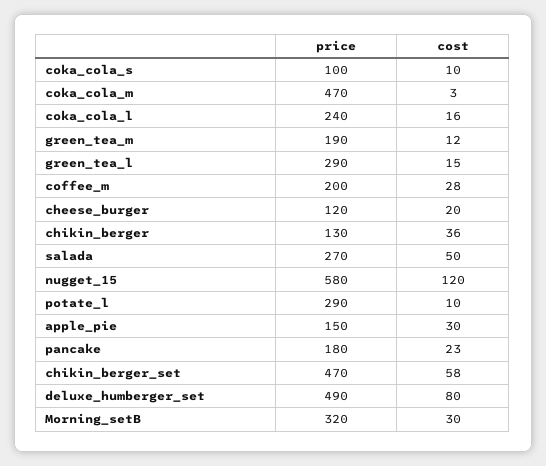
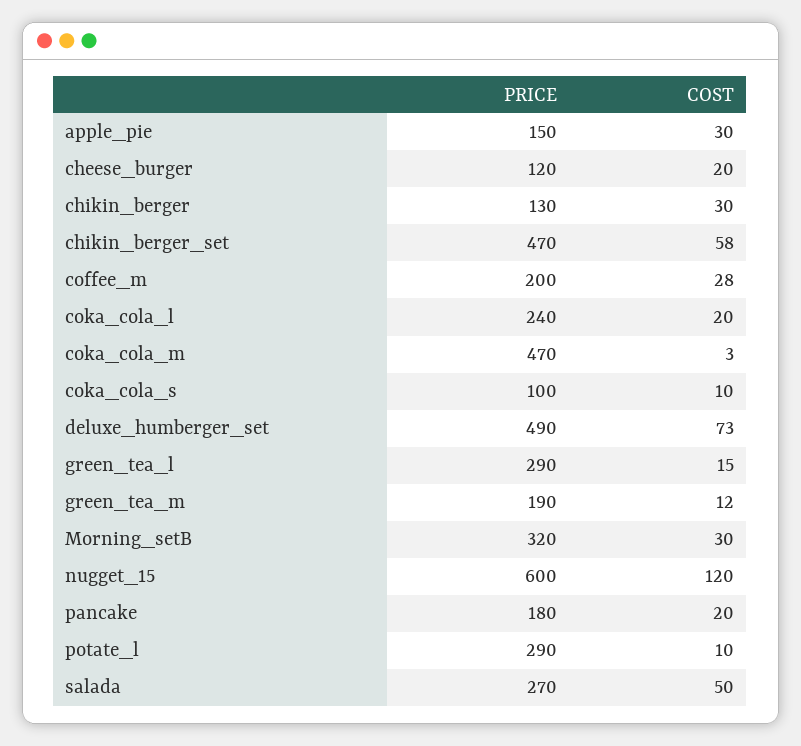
  {
    "price": {
      "coka_cola_s": 100,
      "coka_cola_m": 470,
      "coka_cola_l": 240,
      "green_tea_m": 190,
      "green_tea_l": 290,
      "coffee_m": 200,
      "cheese_burger": 120,
      "chikin_berger": 130,
      "salada": 270,
-     "nugget_15": 580,
+     "nugget_15": 600,
      "potate_l": 290,
      "apple_pie": 150,
      "pancake": 180,
      "chikin_berger_set": 470,
      "deluxe_humberger_set": 490,
      "Morning_setB": 320
    },
    "cost": {
      "coka_cola_s": 10,
      "coka_cola_m": 3,
-     "coka_cola_l": 16,
+     "coka_cola_l": 20,
      "green_tea_m": 12,
      "green_tea_l": 15,
      "coffee_m": 28,
      "cheese_burger": 20,
-     "chikin_berger": 36,
+     "chikin_berger": 30,
      "salada": 50,
      "nugget_15": 120,
      "potate_l": 10,
      "apple_pie": 30,
-     "pancake": 23,
+     "pancake": 20,
      "chikin_berger_set": 58,
-     "deluxe_humberger_set": 80,
+     "deluxe_humberger_set": 73,
      "Morning_setB": 30
    }
  }

